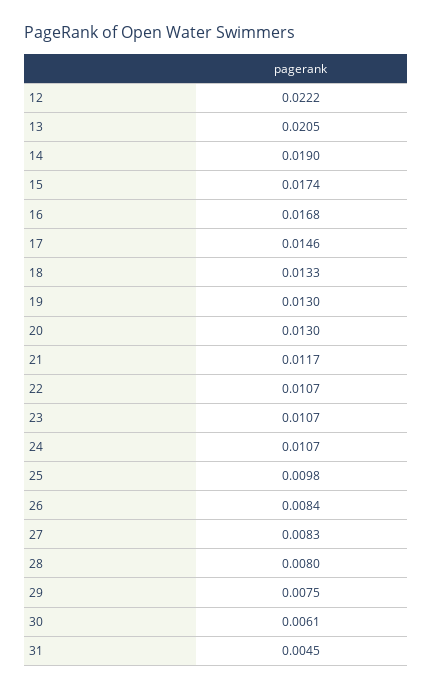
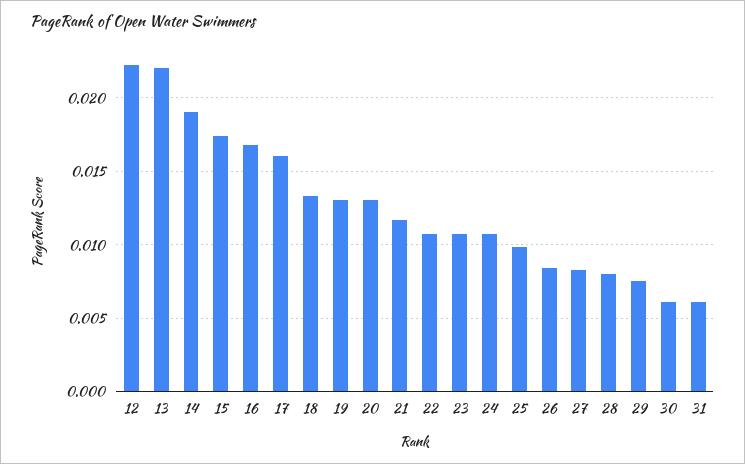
  {
    "12": 0.0222,
-   "13": 0.0205,
+   "13": 0.022,
    "14": 0.019,
    "15": 0.0174,
    "16": 0.0168,
-   "17": 0.0146,
+   "17": 0.016,
    "18": 0.0133,
    "19": 0.013,
    "20": 0.013,
    "21": 0.0117,
    "22": 0.0107,
    "23": 0.0107,
    "24": 0.0107,
    "25": 0.0098,
    "26": 0.0084,
    "27": 0.0083,
    "28": 0.008,
    "29": 0.0075,
    "30": 0.0061,
-   "31": 0.0045
+   "31": 0.006
  }

